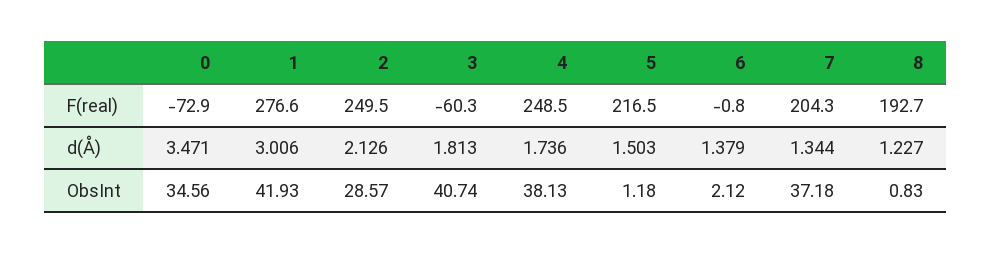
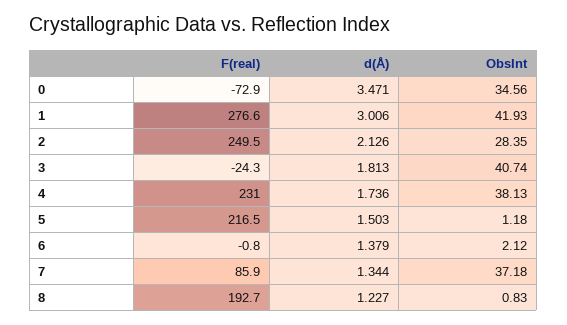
  {
    "0": {
      "F(real)": -72.9,
      "d(Å)": 3.471,
      "ObsInt": 34.56
    },
    "1": {
      "F(real)": 276.6,
      "d(Å)": 3.006,
      "ObsInt": 41.93
    },
    "2": {
      "F(real)": 249.5,
      "d(Å)": 2.126,
-     "ObsInt": 28.57
+     "ObsInt": 28.35
    },
    "3": {
-     "F(real)": -60.3,
+     "F(real)": -24.3,
      "d(Å)": 1.813,
      "ObsInt": 40.74
    },
    "4": {
-     "F(real)": 248.5,
+     "F(real)": 231,
      "d(Å)": 1.736,
      "ObsInt": 38.13
    },
    "5": {
      "F(real)": 216.5,
      "d(Å)": 1.503,
      "ObsInt": 1.18
    },
    "6": {
      "F(real)": -0.8,
      "d(Å)": 1.379,
      "ObsInt": 2.12
    },
    "7": {
-     "F(real)": 204.3,
+     "F(real)": 85.9,
      "d(Å)": 1.344,
      "ObsInt": 37.18
    },
    "8": {
      "F(real)": 192.7,
      "d(Å)": 1.227,
      "ObsInt": 0.83
    }
  }

